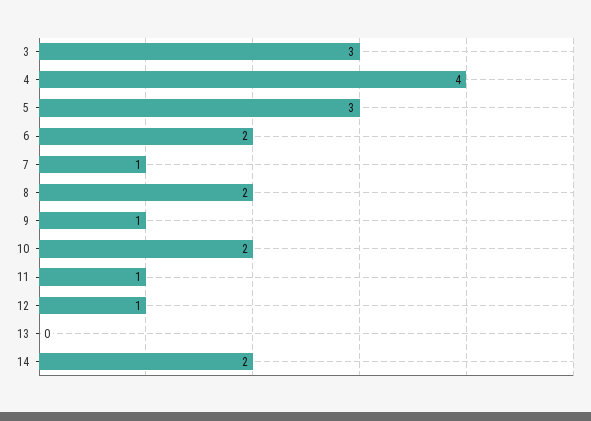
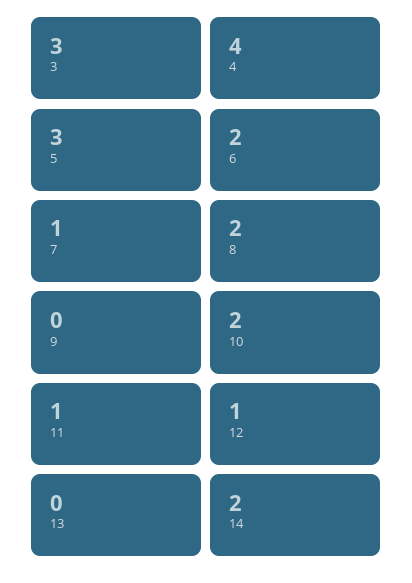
  {
    "3": 3,
    "4": 4,
    "5": 3,
    "6": 2,
    "7": 1,
    "8": 2,
-   "9": 1,
+   "9": 0,
    "10": 2,
    "11": 1,
    "12": 1,
    "13": 0,
    "14": 2
  }

